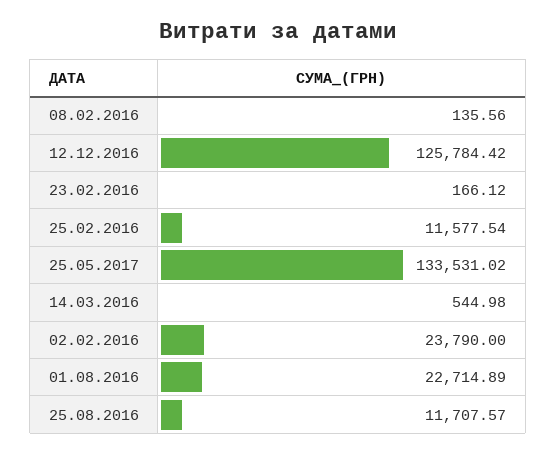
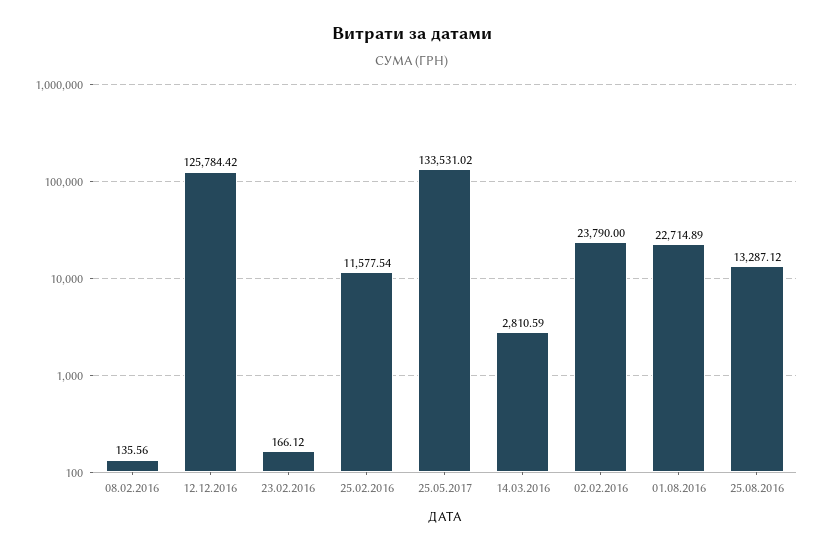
  {
    "08.02.2016": 135.56,
    "12.12.2016": 125784.42,
    "23.02.2016": 166.12,
    "25.02.2016": 11577.54,
    "25.05.2017": 133531.02,
-   "14.03.2016": 544.98,
+   "14.03.2016": 2810.59,
    "02.02.2016": 23790,
    "01.08.2016": 22714.89,
-   "25.08.2016": 11707.57
+   "25.08.2016": 13287.12
  }

